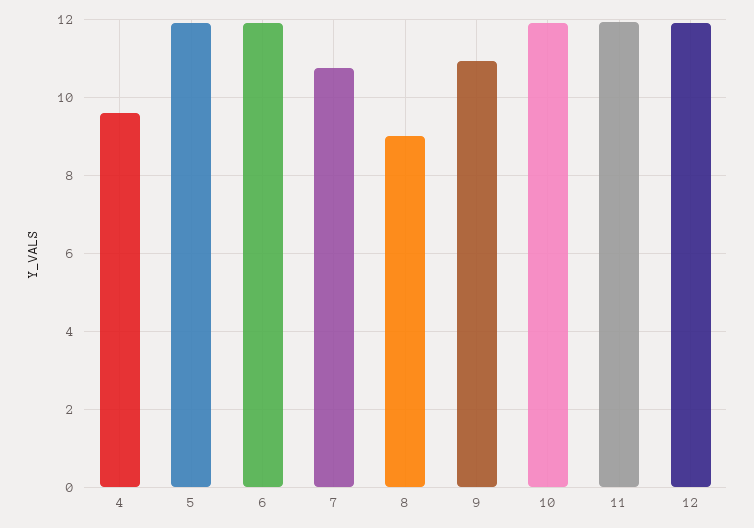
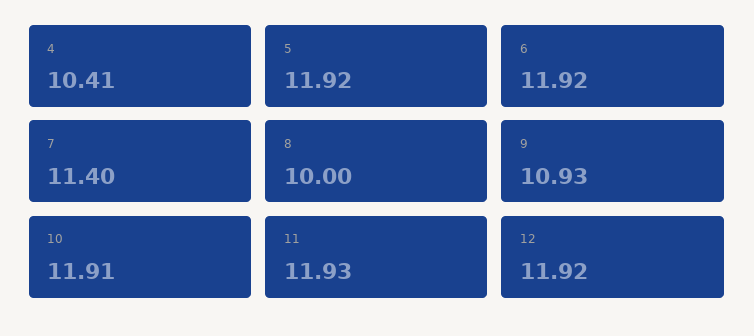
  {
-   "4": 9.6,
+   "4": 10.41,
    "5": 11.92,
    "6": 11.92,
-   "7": 10.8,
+   "7": 11.4,
-   "8": 9,
+   "8": 10,
    "9": 10.93,
    "10": 11.91,
    "11": 11.93,
    "12": 11.92
  }

